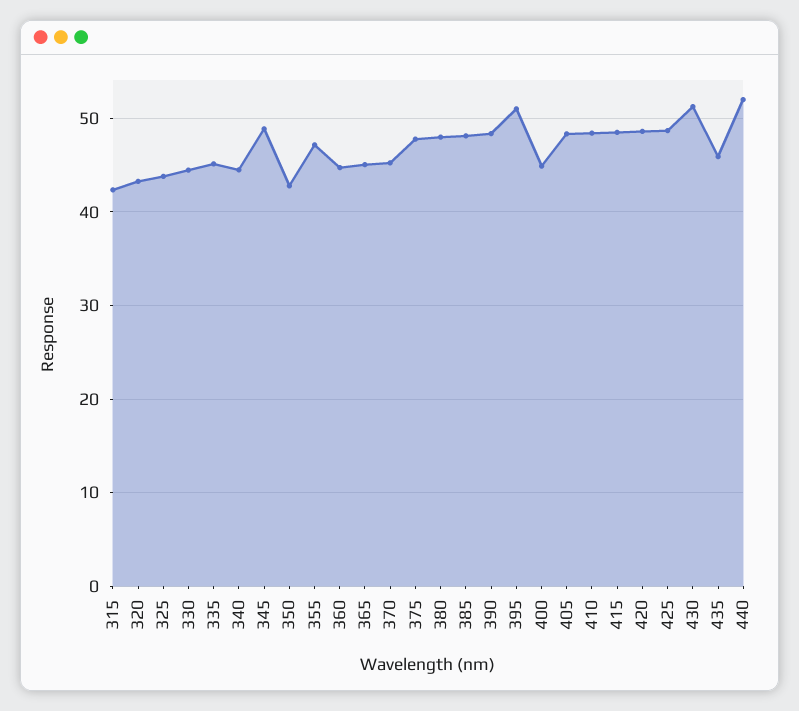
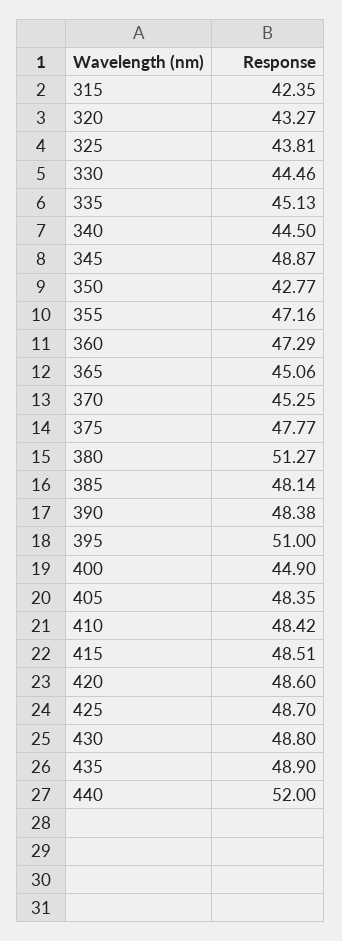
  {
    "315": 42.35,
    "320": 43.27,
    "325": 43.81,
    "330": 44.46,
    "335": 45.13,
    "340": 44.5,
    "345": 48.87,
    "350": 42.77,
    "355": 47.16,
-   "360": 45,
+   "360": 47.29,
    "365": 45.06,
    "370": 45.25,
    "375": 47.77,
-   "380": 48,
+   "380": 51.27,
    "385": 48.14,
    "390": 48.38,
    "395": 51,
    "400": 44.9,
    "405": 48.35,
    "410": 48.42,
    "415": 48.51,
    "420": 48.6,
    "425": 48.7,
-   "430": 51,
+   "430": 48.8,
-   "435": 46,
+   "435": 48.9,
    "440": 52
  }

